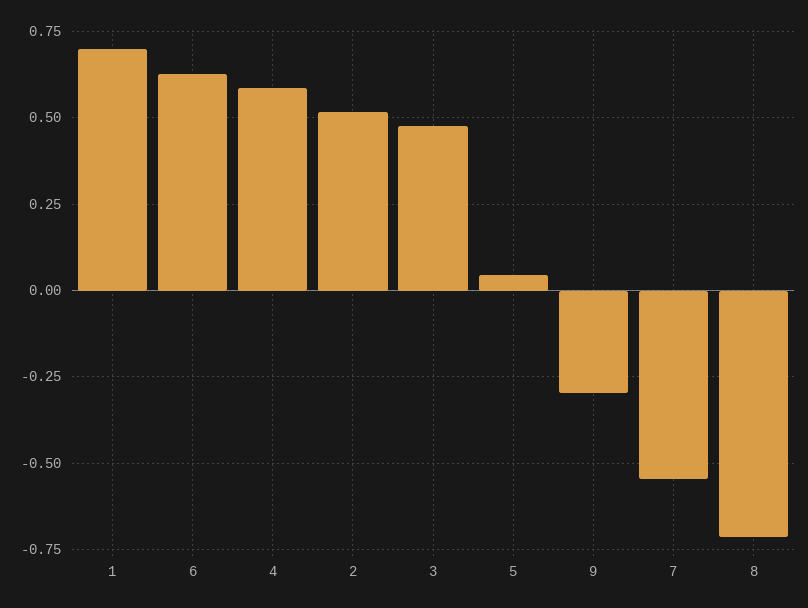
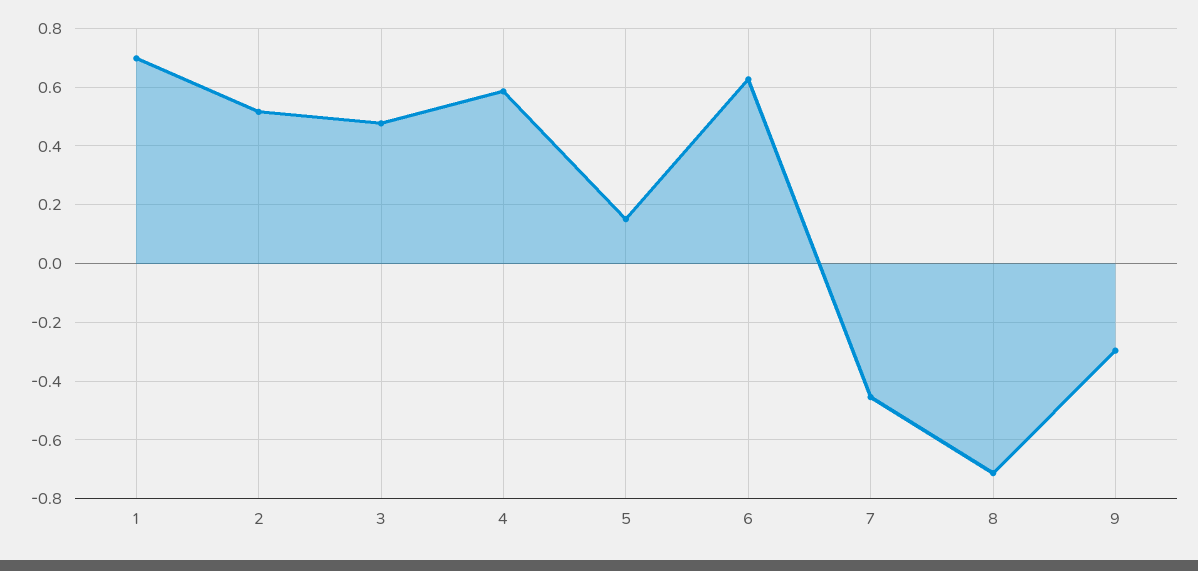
  {
    "1": 0.7,
    "6": 0.625,
    "4": 0.575,
    "2": 0.525,
    "3": 0.475,
-   "5": 0.05,
+   "5": 0.15,
    "9": -0.3,
-   "7": -0.55,
+   "7": -0.45,
    "8": -0.7
  }

